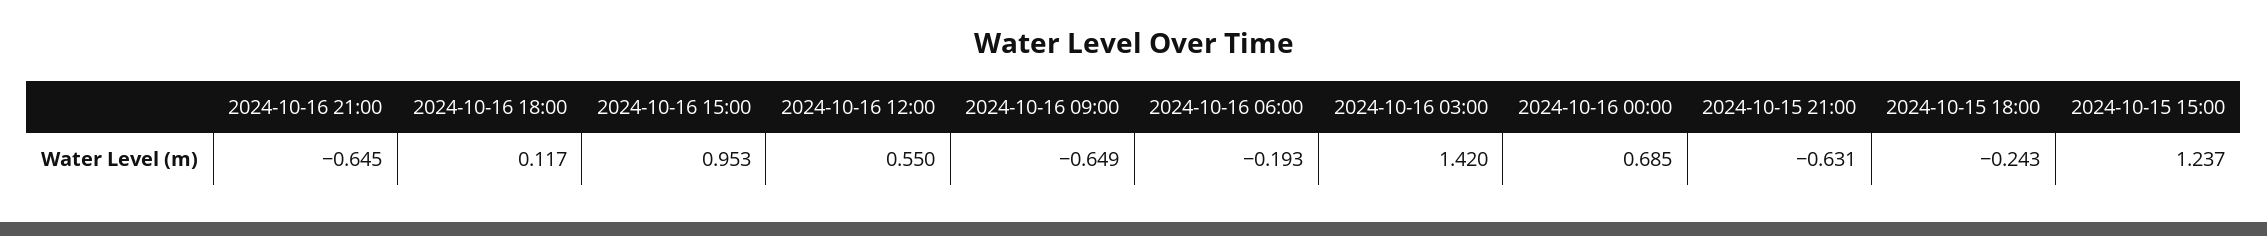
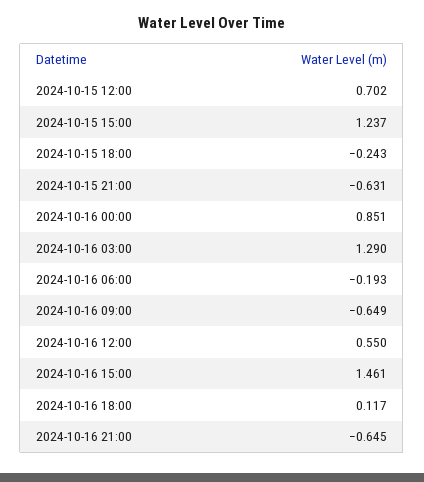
  {
    "2024-10-16 21:00": -0.645,
    "2024-10-16 18:00": 0.117,
-   "2024-10-16 15:00": 0.953,
+   "2024-10-16 15:00": 1.461,
    "2024-10-16 12:00": 0.55,
    "2024-10-16 09:00": -0.649,
    "2024-10-16 06:00": -0.193,
-   "2024-10-16 03:00": 1.42,
+   "2024-10-16 03:00": 1.29,
-   "2024-10-16 00:00": 0.685,
+   "2024-10-16 00:00": 0.851,
    "2024-10-15 21:00": -0.631,
    "2024-10-15 18:00": -0.243,
-   "2024-10-15 15:00": 1.237
+   "2024-10-15 15:00": 1.237,
+   "2024-10-15 12:00": 0.702
  }

